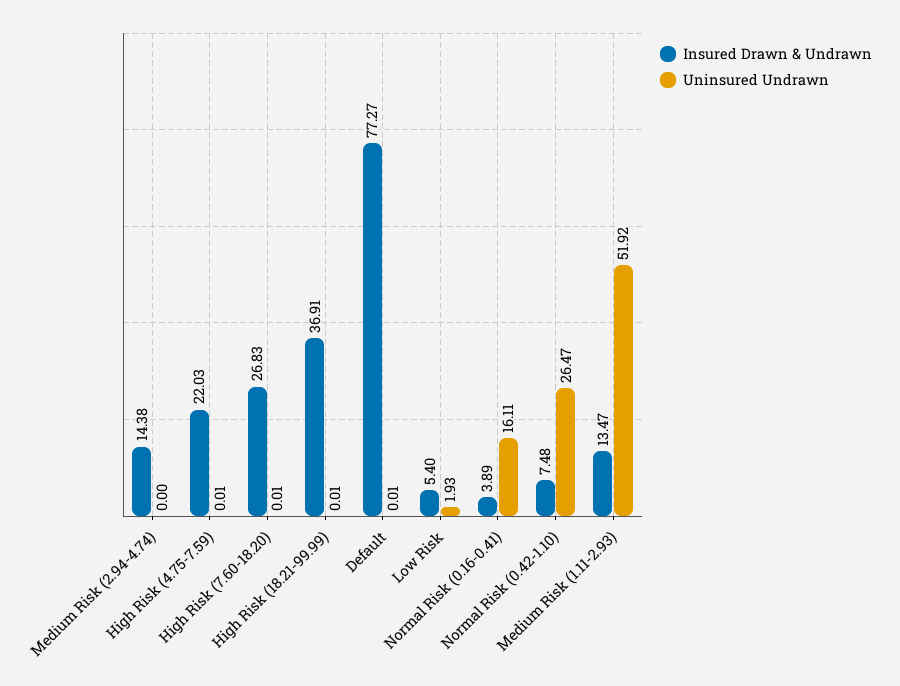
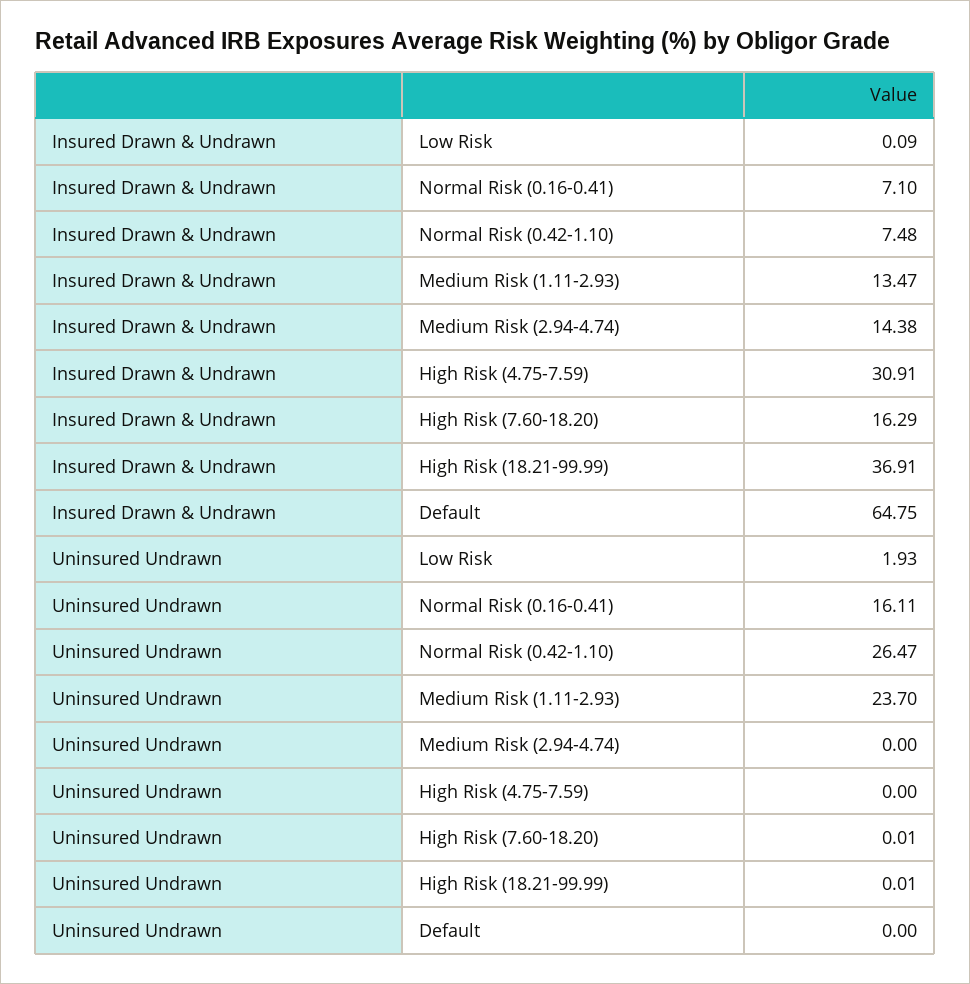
  {
    "Insured Drawn & Undrawn": {
      "Medium Risk (2.94-4.74)": 14.38,
-     "High Risk (4.75-7.59)": 22.03,
+     "High Risk (4.75-7.59)": 30.91,
-     "High Risk (7.60-18.20)": 26.83,
+     "High Risk (7.60-18.20)": 16.29,
      "High Risk (18.21-99.99)": 36.91,
-     "Default": 77.27,
+     "Default": 64.75,
-     "Low Risk": 5.4,
+     "Low Risk": 0.09,
-     "Normal Risk (0.16-0.41)": 3.89,
+     "Normal Risk (0.16-0.41)": 7.1,
      "Normal Risk (0.42-1.10)": 7.48,
      "Medium Risk (1.11-2.93)": 13.47
    },
    "Uninsured Undrawn": {
      "Medium Risk (2.94-4.74)": 0,
-     "High Risk (4.75-7.59)": 0.01,
+     "High Risk (4.75-7.59)": 0,
      "High Risk (7.60-18.20)": 0.01,
      "High Risk (18.21-99.99)": 0.01,
-     "Default": 0.01,
+     "Default": 0,
      "Low Risk": 1.93,
      "Normal Risk (0.16-0.41)": 16.11,
      "Normal Risk (0.42-1.10)": 26.47,
-     "Medium Risk (1.11-2.93)": 51.92
+     "Medium Risk (1.11-2.93)": 23.7
    }
  }

